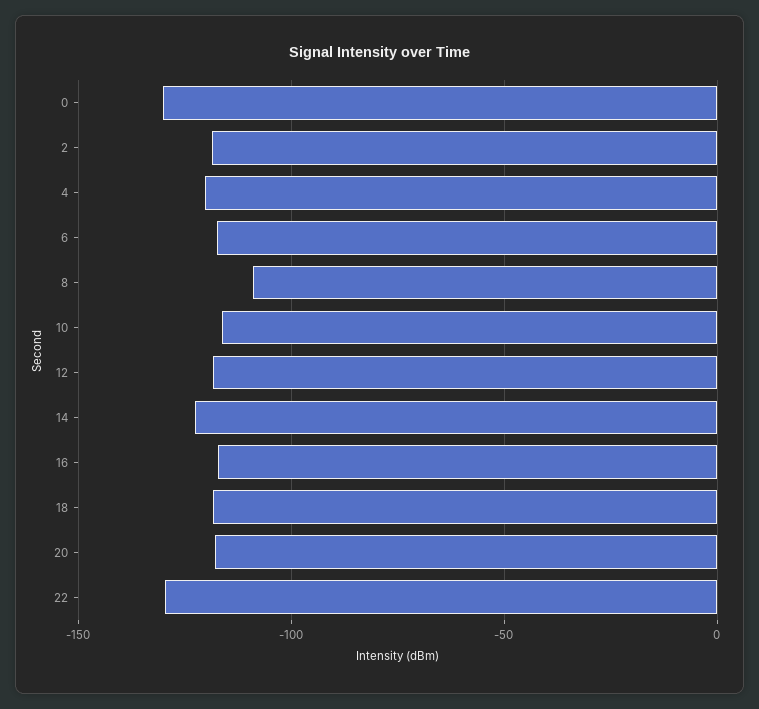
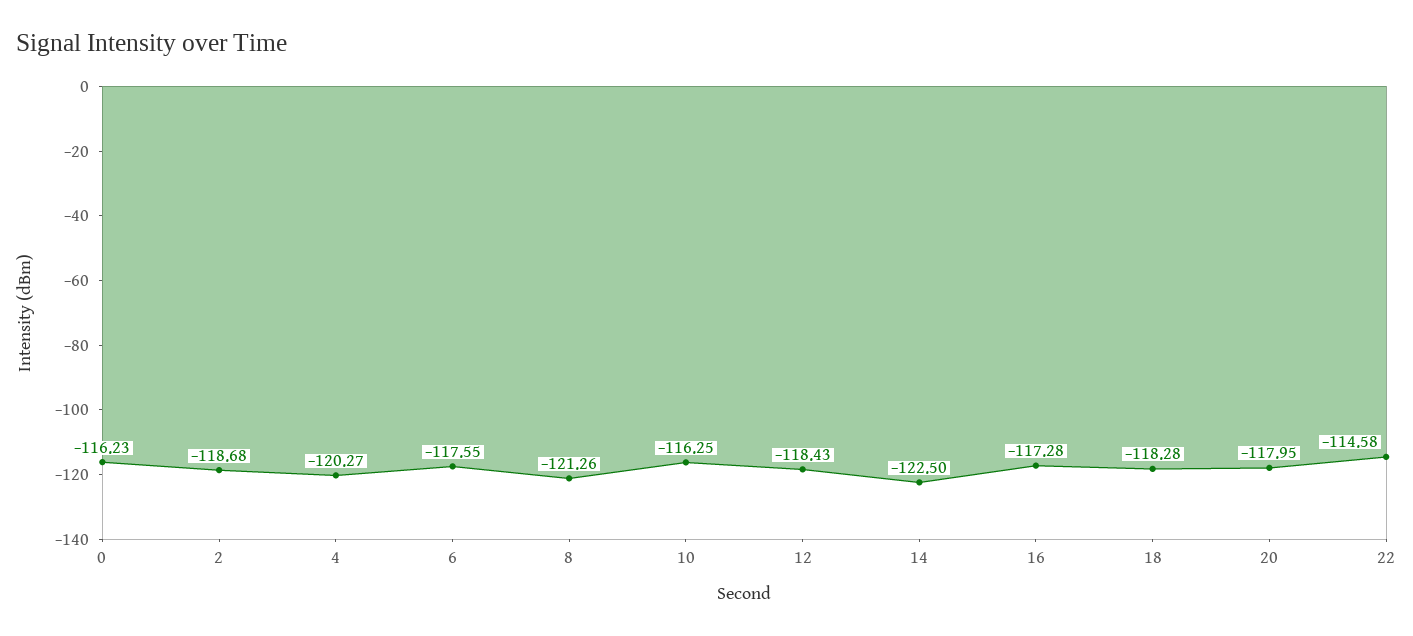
  {
-   "0": -130,
+   "0": -116.23,
    "2": -118.68,
    "4": -120.27,
    "6": -117.55,
-   "8": -110,
+   "8": -121.26,
    "10": -116.25,
    "12": -118.43,
    "14": -122.5,
    "16": -117.28,
    "18": -118.28,
    "20": -117.95,
-   "22": -130
+   "22": -114.58
  }

